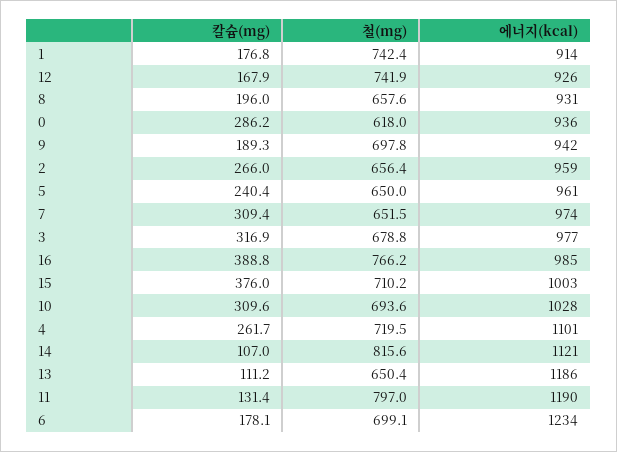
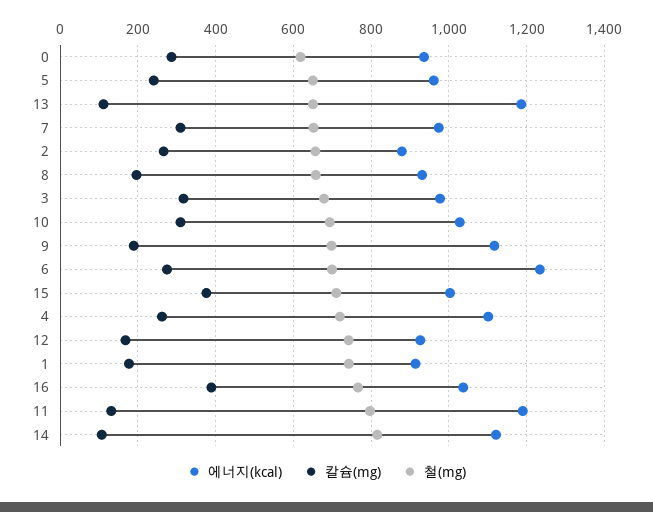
  {
    "칼슘(mg)": {
      "1": 176.8,
      "12": 167.9,
      "8": 196,
      "0": 286.2,
      "9": 189.3,
      "2": 266,
      "5": 240.4,
      "7": 309.4,
      "3": 316.9,
      "16": 388.8,
      "15": 376,
      "10": 309.6,
      "4": 261.7,
      "14": 107,
      "13": 111.2,
      "11": 131.4,
-     "6": 178.1
+     "6": 280
    },
    "철(mg)": {
      "1": 742.4,
      "12": 741.9,
      "8": 657.6,
      "0": 618,
      "9": 697.8,
      "2": 656.4,
      "5": 650,
      "7": 651.5,
      "3": 678.8,
      "16": 766.2,
      "15": 710.2,
      "10": 693.6,
      "4": 719.5,
      "14": 815.6,
      "13": 650.4,
      "11": 797,
      "6": 699.1
    },
    "에너지(kcal)": {
      "1": 914,
      "12": 926,
      "8": 931,
      "0": 936,
-     "9": 942,
+     "9": 1120,
-     "2": 959,
+     "2": 880,
      "5": 961,
      "7": 974,
      "3": 977,
-     "16": 985,
+     "16": 1040,
      "15": 1003,
      "10": 1028,
      "4": 1101,
      "14": 1121,
      "13": 1186,
      "11": 1190,
      "6": 1234
    }
  }

